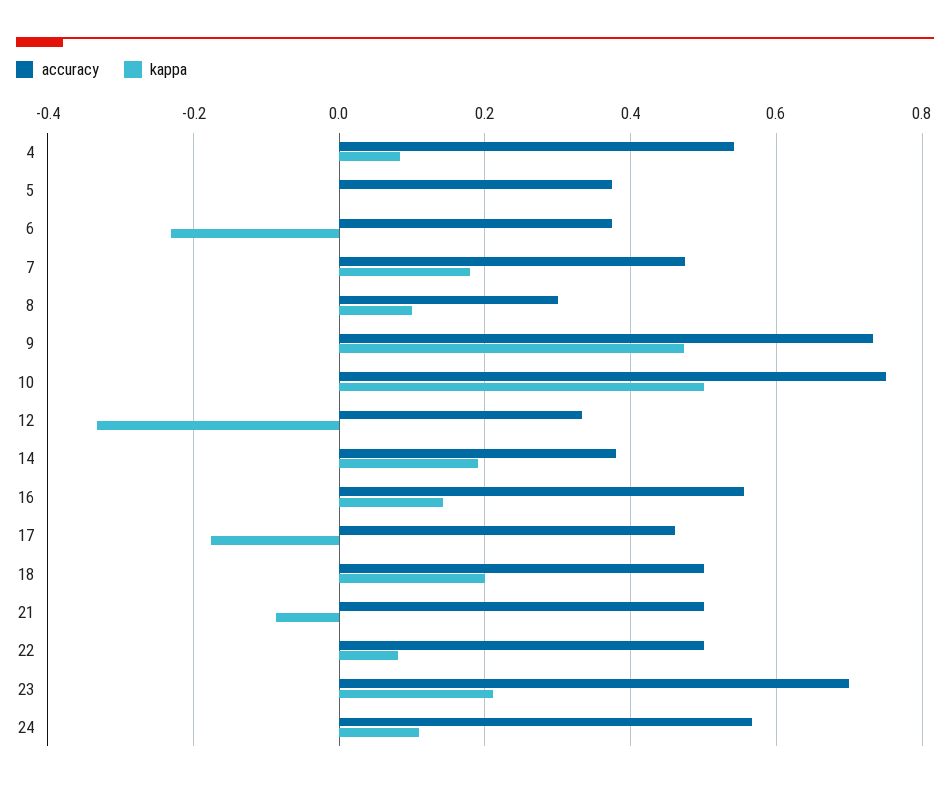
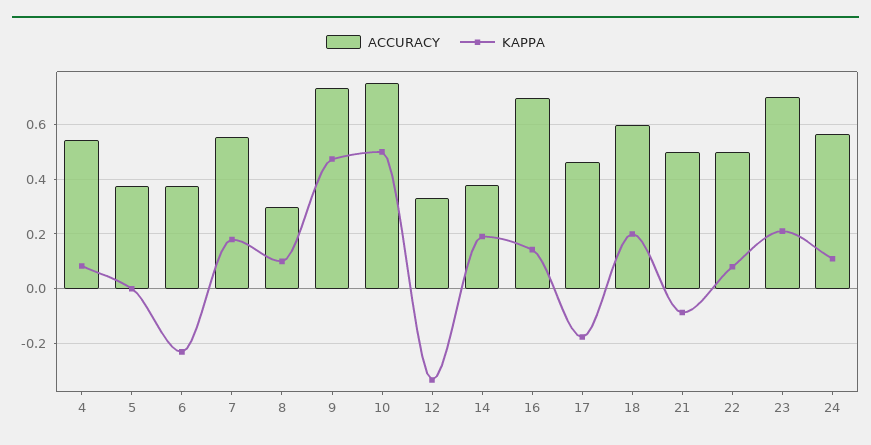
  {
    "accuracy": {
      "4": 0.54,
      "5": 0.38,
      "6": 0.38,
-     "7": 0.48,
+     "7": 0.55,
      "8": 0.3,
      "9": 0.74,
      "10": 0.76,
      "12": 0.34,
      "14": 0.38,
-     "16": 0.56,
+     "16": 0.7,
      "17": 0.46,
-     "18": 0.5,
+     "18": 0.6,
      "21": 0.5,
      "22": 0.5,
      "23": 0.7,
      "24": 0.56
    },
    "kappa": {
      "4": 0.08,
      "5": 0,
      "6": -0.24,
      "7": 0.18,
      "8": 0.1,
      "9": 0.48,
      "10": 0.5,
      "12": -0.34,
      "14": 0.2,
      "16": 0.14,
      "17": -0.18,
      "18": 0.2,
      "21": -0.08,
      "22": 0.08,
      "23": 0.22,
      "24": 0.1
    }
  }

